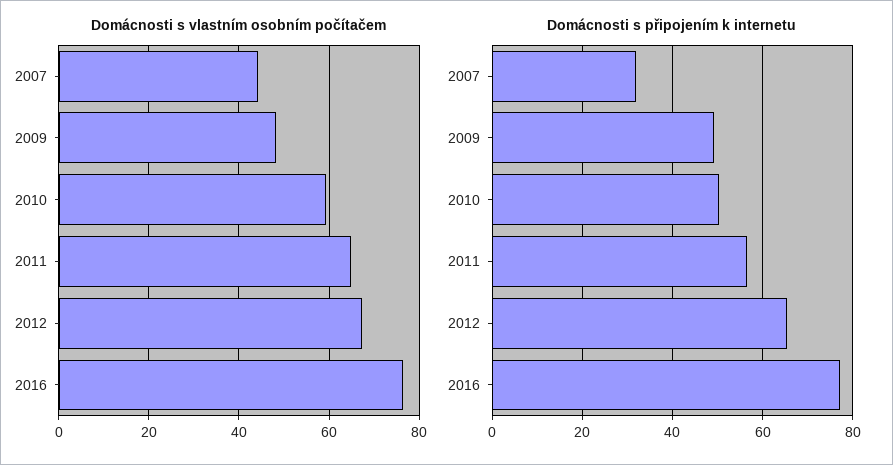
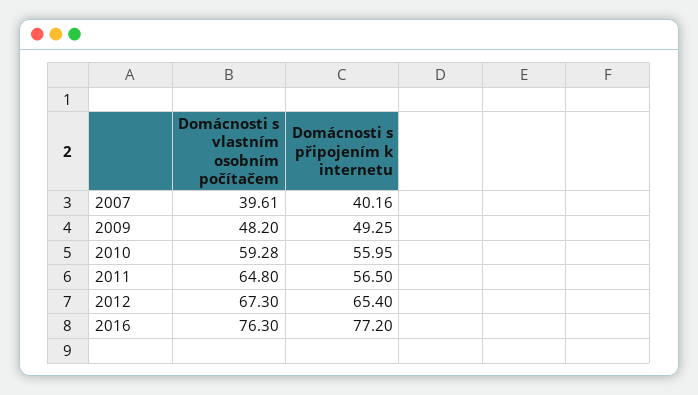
  {
    "Domácnosti s vlastním osobním počítačem": {
-     "2007": 44,
+     "2007": 39.61,
      "2009": 48.2,
      "2010": 59.28,
      "2011": 64.8,
      "2012": 67.3,
      "2016": 76.3
    },
    "Domácnosti s připojením k internetu": {
-     "2007": 32,
+     "2007": 40.16,
      "2009": 49.25,
-     "2010": 50,
+     "2010": 55.95,
      "2011": 56.5,
      "2012": 65.4,
      "2016": 77.2
    }
  }

